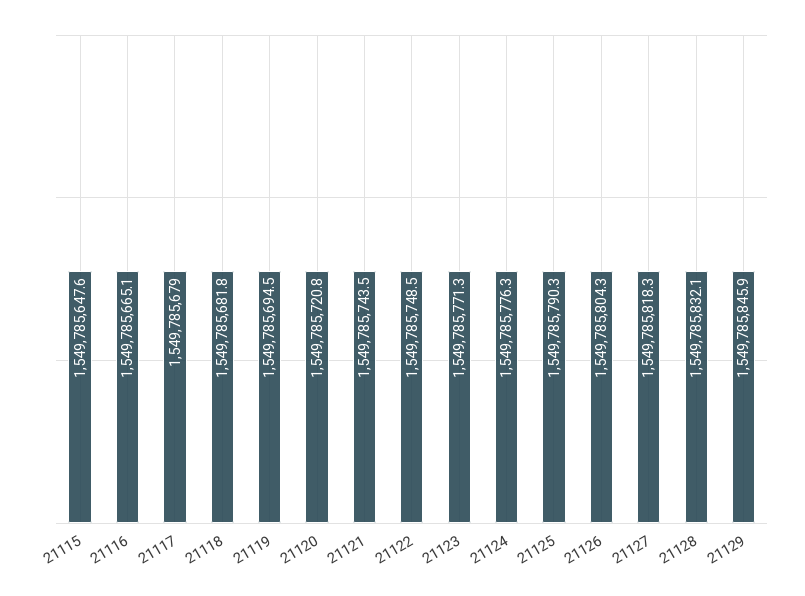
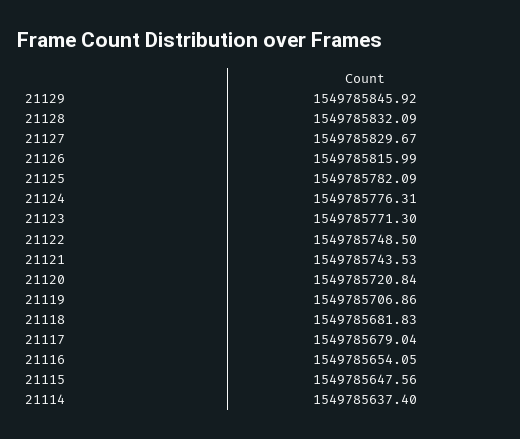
  {
    "21115": 1549785647.56,
-   "21116": 1549785665.1,
+   "21116": 1549785654.05,
    "21117": 1549785679.04,
    "21118": 1549785681.83,
-   "21119": 1549785694.5,
+   "21119": 1549785706.86,
    "21120": 1549785720.84,
    "21121": 1549785743.53,
    "21122": 1549785748.5,
    "21123": 1549785771.3,
    "21124": 1549785776.31,
-   "21125": 1549785790.3,
+   "21125": 1549785782.09,
-   "21126": 1549785804.3,
+   "21126": 1549785815.99,
-   "21127": 1549785818.3,
+   "21127": 1549785829.67,
    "21128": 1549785832.09,
-   "21129": 1549785845.92
+   "21129": 1549785845.92,
+   "21114": 1549785637.4
  }

